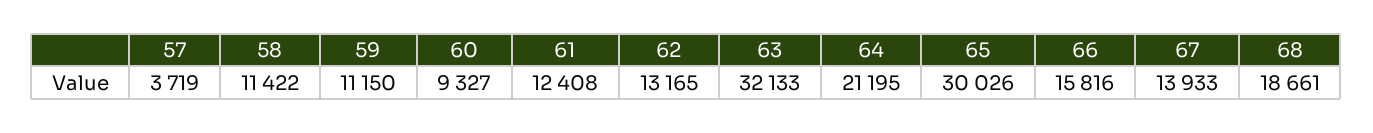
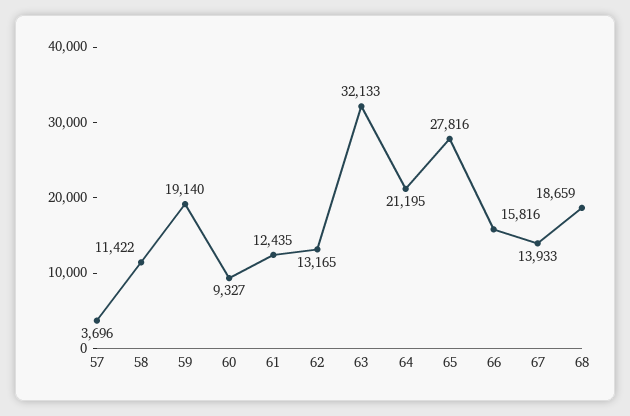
  {
-   "57": 3719,
+   "57": 3696,
    "58": 11422,
-   "59": 11150,
+   "59": 19140,
    "60": 9327,
-   "61": 12408,
+   "61": 12435,
    "62": 13165,
    "63": 32133,
    "64": 21195,
-   "65": 30026,
+   "65": 27816,
    "66": 15816,
    "67": 13933,
-   "68": 18661
+   "68": 18659
  }

